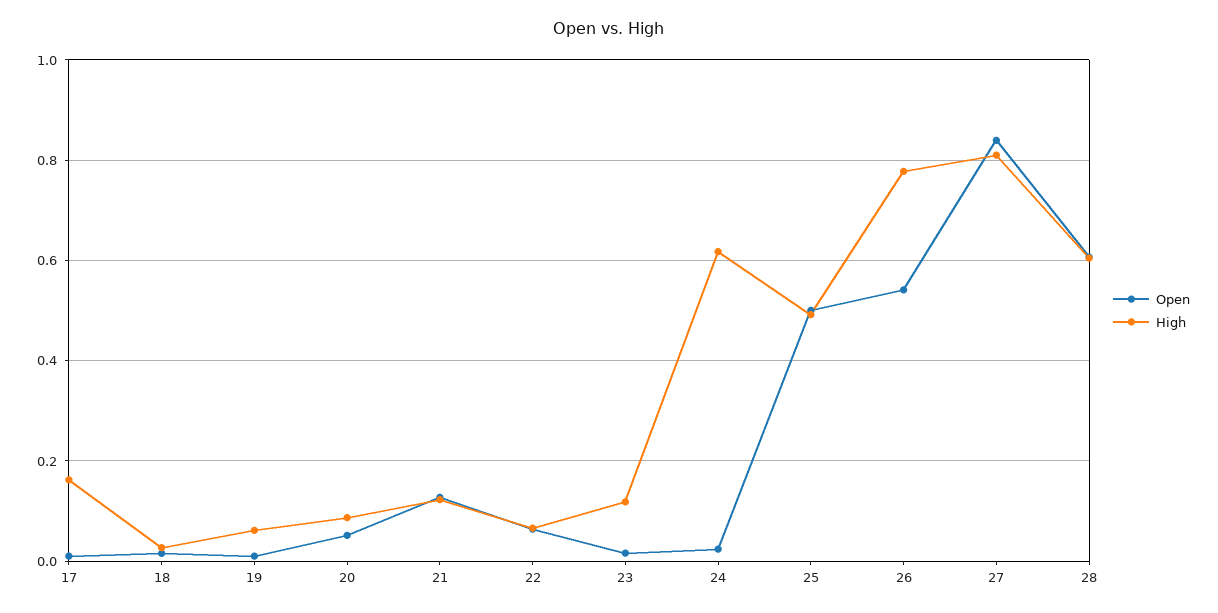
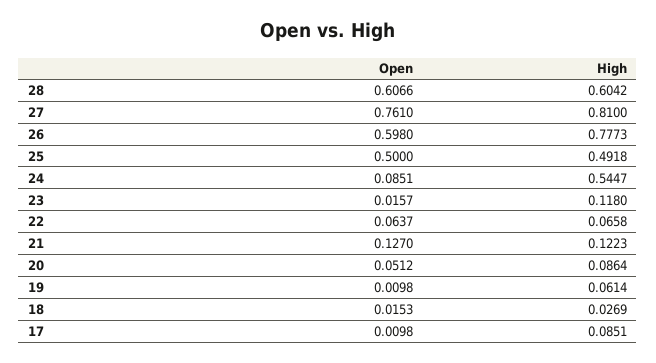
  {
    "Open": {
      "17": 0.0098,
      "18": 0.0153,
      "19": 0.0098,
      "20": 0.0512,
      "21": 0.127,
      "22": 0.0637,
      "23": 0.0157,
-     "24": 0.02,
+     "24": 0.0851,
      "25": 0.5,
-     "26": 0.54,
+     "26": 0.598,
-     "27": 0.84,
+     "27": 0.761,
      "28": 0.6066
    },
    "High": {
-     "17": 0.16,
+     "17": 0.0851,
      "18": 0.0269,
      "19": 0.0614,
      "20": 0.0864,
      "21": 0.1223,
      "22": 0.0658,
      "23": 0.118,
-     "24": 0.62,
+     "24": 0.5447,
      "25": 0.4918,
      "26": 0.7773,
      "27": 0.81,
      "28": 0.6042
    }
  }

